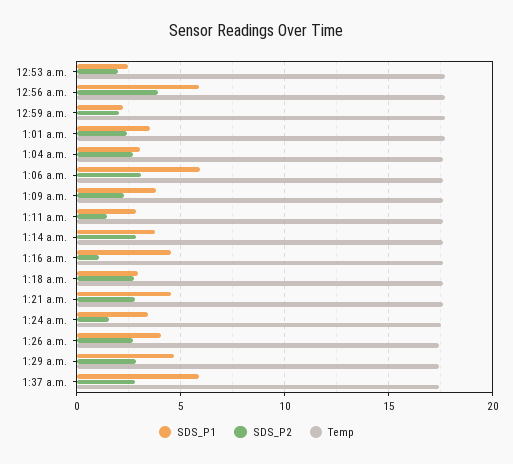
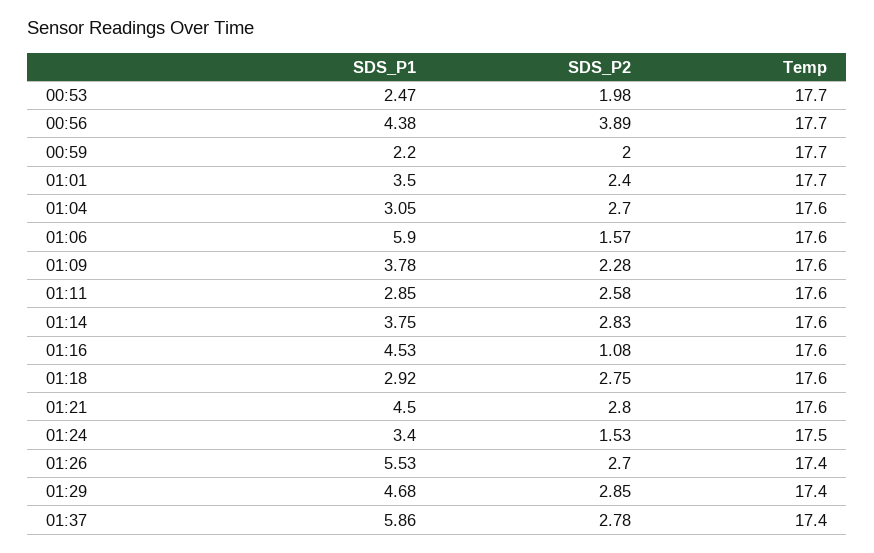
  {
    "SDS_P1": {
      "12:53 a.m.": 2.47,
-     "12:56 a.m.": 6,
+     "12:56 a.m.": 4.38,
      "12:59 a.m.": 2.2,
      "1:01 a.m.": 3.5,
      "1:04 a.m.": 3.05,
      "1:06 a.m.": 5.9,
      "1:09 a.m.": 3.78,
      "1:11 a.m.": 2.85,
      "1:14 a.m.": 3.75,
      "1:16 a.m.": 4.53,
      "1:18 a.m.": 2.92,
      "1:21 a.m.": 4.5,
      "1:24 a.m.": 3.4,
-     "1:26 a.m.": 4,
+     "1:26 a.m.": 5.53,
      "1:29 a.m.": 4.68,
      "1:37 a.m.": 5.86
    },
    "SDS_P2": {
      "12:53 a.m.": 1.98,
      "12:56 a.m.": 3.89,
      "12:59 a.m.": 2,
      "1:01 a.m.": 2.4,
      "1:04 a.m.": 2.7,
-     "1:06 a.m.": 3,
+     "1:06 a.m.": 1.57,
      "1:09 a.m.": 2.28,
-     "1:11 a.m.": 1.5,
+     "1:11 a.m.": 2.58,
      "1:14 a.m.": 2.83,
      "1:16 a.m.": 1.08,
      "1:18 a.m.": 2.75,
      "1:21 a.m.": 2.8,
      "1:24 a.m.": 1.53,
      "1:26 a.m.": 2.7,
      "1:29 a.m.": 2.85,
      "1:37 a.m.": 2.78
    },
    "Temp": {
      "12:53 a.m.": 17.7,
      "12:56 a.m.": 17.7,
      "12:59 a.m.": 17.7,
      "1:01 a.m.": 17.7,
      "1:04 a.m.": 17.6,
      "1:06 a.m.": 17.6,
      "1:09 a.m.": 17.6,
      "1:11 a.m.": 17.6,
      "1:14 a.m.": 17.6,
      "1:16 a.m.": 17.6,
      "1:18 a.m.": 17.6,
      "1:21 a.m.": 17.6,
      "1:24 a.m.": 17.5,
      "1:26 a.m.": 17.4,
      "1:29 a.m.": 17.4,
      "1:37 a.m.": 17.4
    }
  }

